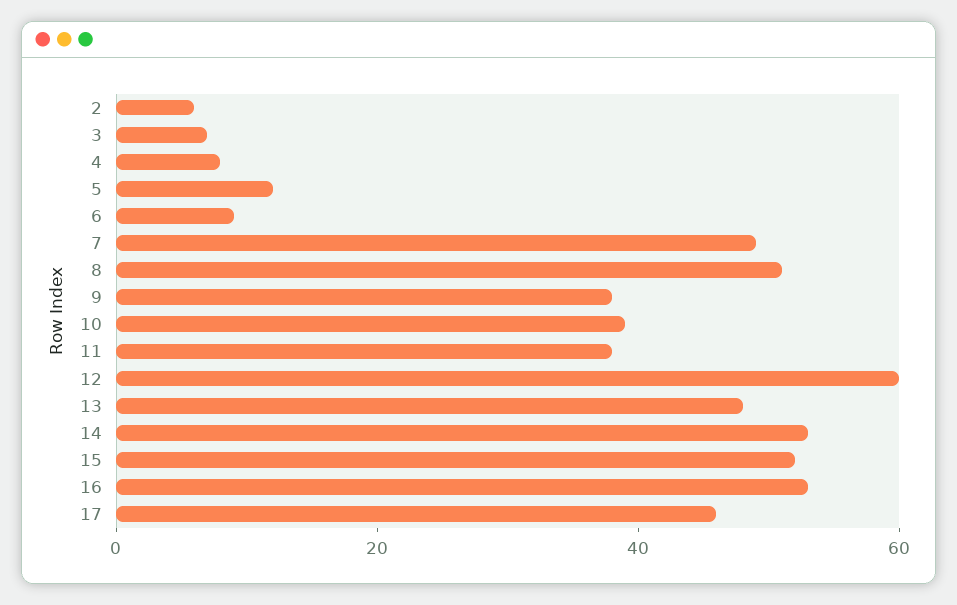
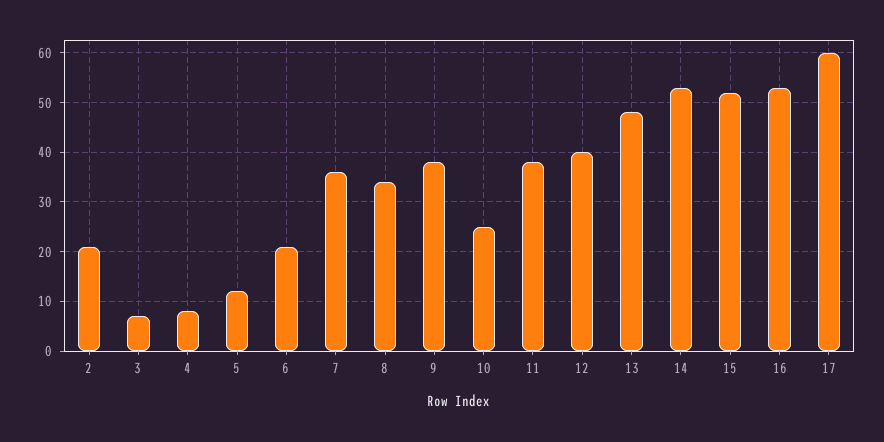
  {
-   "2": 5,
+   "2": 20,
    "3": 5,
    "4": 10,
    "5": 10,
-   "6": 10,
+   "6": 20,
-   "7": 50,
+   "7": 35,
-   "8": 50,
+   "8": 35,
    "9": 40,
-   "10": 40,
+   "10": 25,
    "11": 40,
-   "12": 60,
+   "12": 40,
    "13": 50,
    "14": 55,
    "15": 50,
    "16": 55,
-   "17": 45
+   "17": 60
  }

